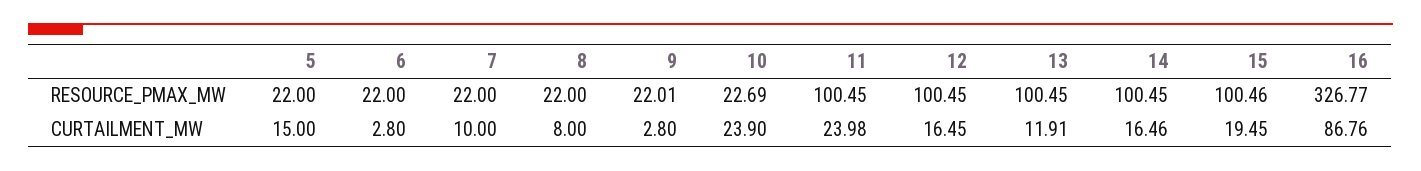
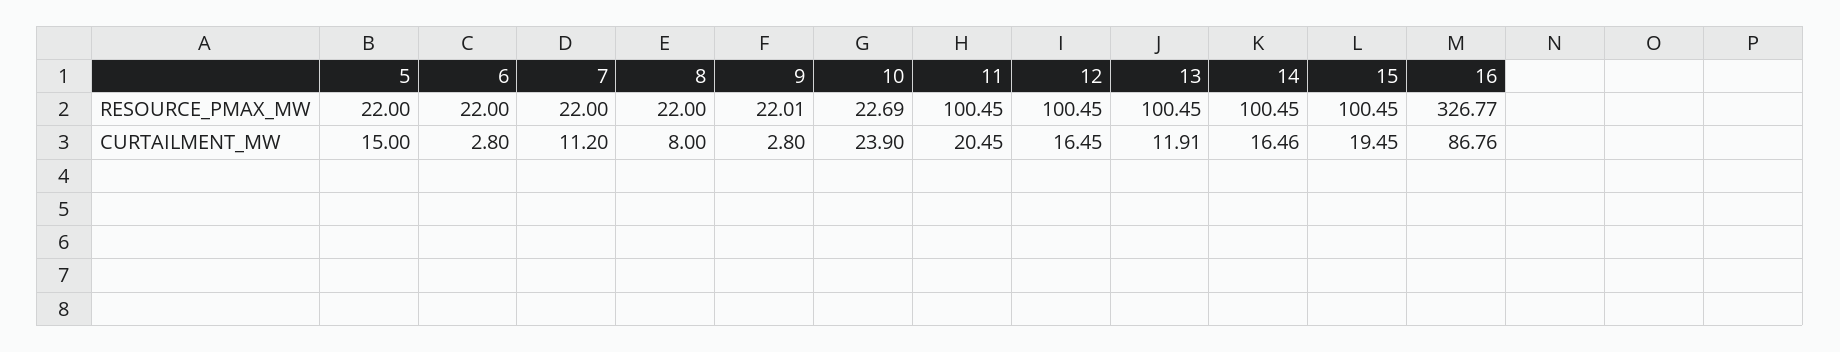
  {
    "5": {
      "RESOURCE_PMAX_MW": 22,
      "CURTAILMENT_MW": 15
    },
    "6": {
      "RESOURCE_PMAX_MW": 22,
      "CURTAILMENT_MW": 2.8
    },
    "7": {
      "RESOURCE_PMAX_MW": 22,
-     "CURTAILMENT_MW": 10
+     "CURTAILMENT_MW": 11.2
    },
    "8": {
      "RESOURCE_PMAX_MW": 22,
      "CURTAILMENT_MW": 8
    },
    "9": {
      "RESOURCE_PMAX_MW": 22.01,
      "CURTAILMENT_MW": 2.8
    },
    "10": {
      "RESOURCE_PMAX_MW": 22.69,
      "CURTAILMENT_MW": 23.9
    },
    "11": {
      "RESOURCE_PMAX_MW": 100.45,
-     "CURTAILMENT_MW": 23.98
+     "CURTAILMENT_MW": 20.45
    },
    "12": {
      "RESOURCE_PMAX_MW": 100.45,
      "CURTAILMENT_MW": 16.45
    },
    "13": {
      "RESOURCE_PMAX_MW": 100.45,
      "CURTAILMENT_MW": 11.91
    },
    "14": {
      "RESOURCE_PMAX_MW": 100.45,
      "CURTAILMENT_MW": 16.46
    },
    "15": {
-     "RESOURCE_PMAX_MW": 100.46,
+     "RESOURCE_PMAX_MW": 100.45,
      "CURTAILMENT_MW": 19.45
    },
    "16": {
      "RESOURCE_PMAX_MW": 326.77,
      "CURTAILMENT_MW": 86.76
    }
  }

